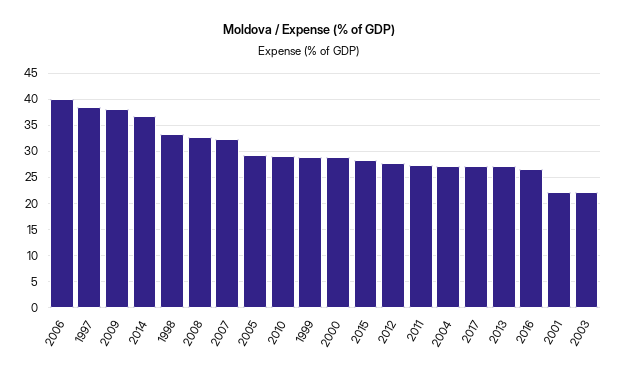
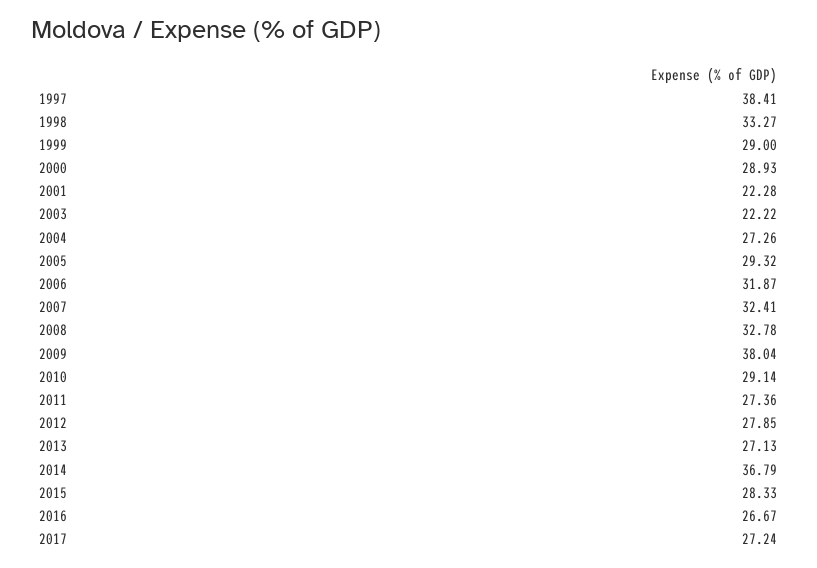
  {
-   "2006": 40,
+   "2006": 31.87,
    "1997": 38.41,
    "2009": 38.04,
    "2014": 36.79,
    "1998": 33.27,
    "2008": 32.78,
    "2007": 32.41,
    "2005": 29.32,
    "2010": 29.14,
    "1999": 29,
    "2000": 28.93,
    "2015": 28.33,
    "2012": 27.85,
    "2011": 27.36,
    "2004": 27.26,
    "2017": 27.24,
    "2013": 27.13,
    "2016": 26.67,
    "2001": 22.28,
    "2003": 22.22
  }

